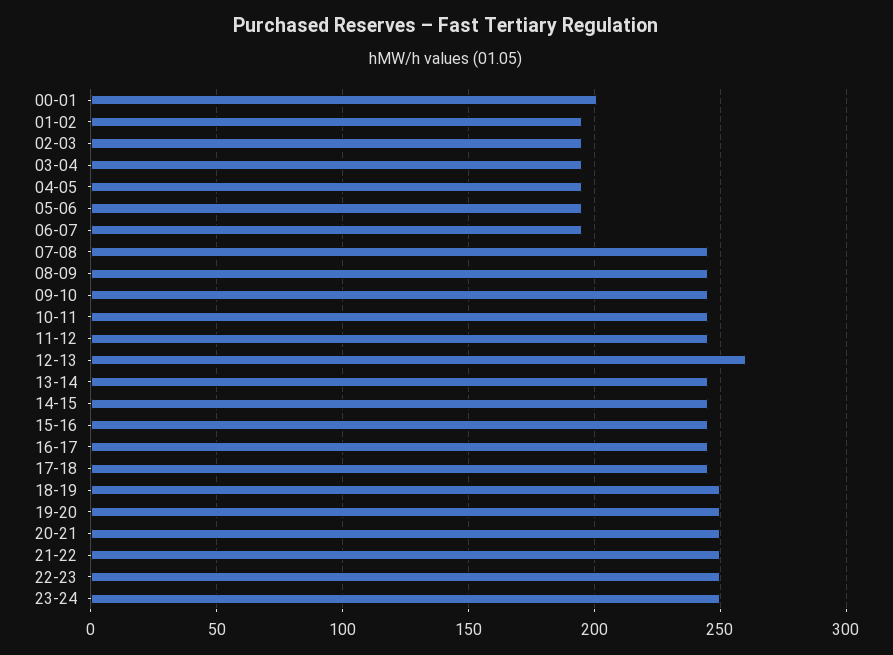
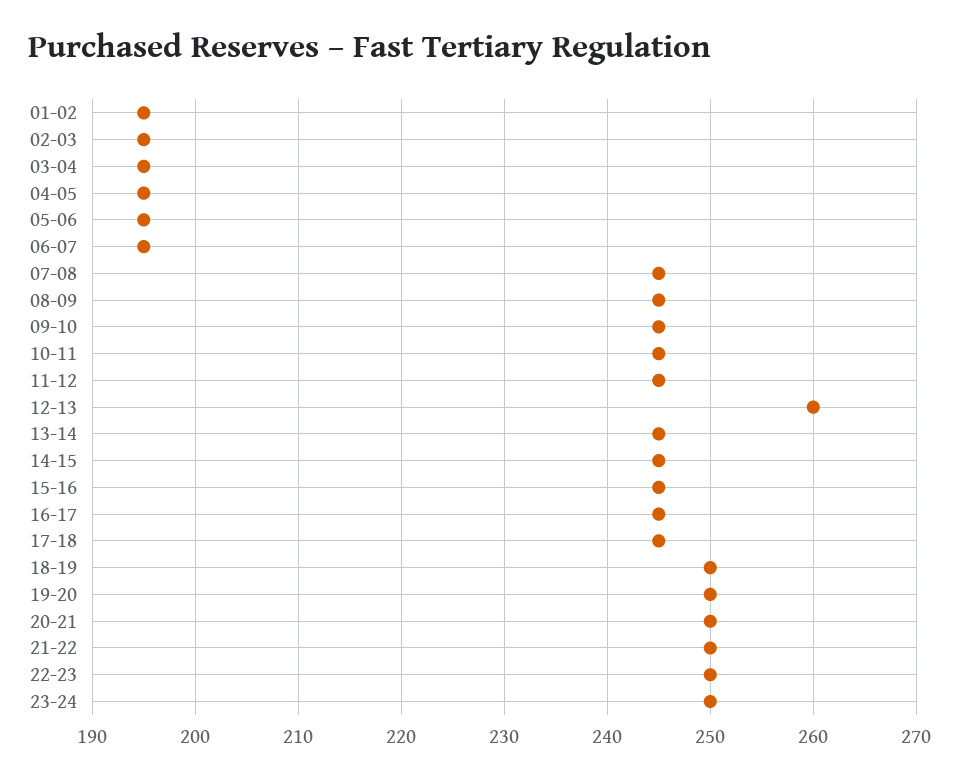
  {
-   "00-01": 200,
    "01-02": 195,
    "02-03": 195,
    "03-04": 195,
    "04-05": 195,
    "05-06": 195,
    "06-07": 195,
    "07-08": 245,
    "08-09": 245,
    "09-10": 245,
    "10-11": 245,
    "11-12": 245,
    "12-13": 260,
    "13-14": 245,
    "14-15": 245,
    "15-16": 245,
    "16-17": 245,
    "17-18": 245,
    "18-19": 250,
    "19-20": 250,
    "20-21": 250,
    "21-22": 250,
    "22-23": 250,
    "23-24": 250
  }

